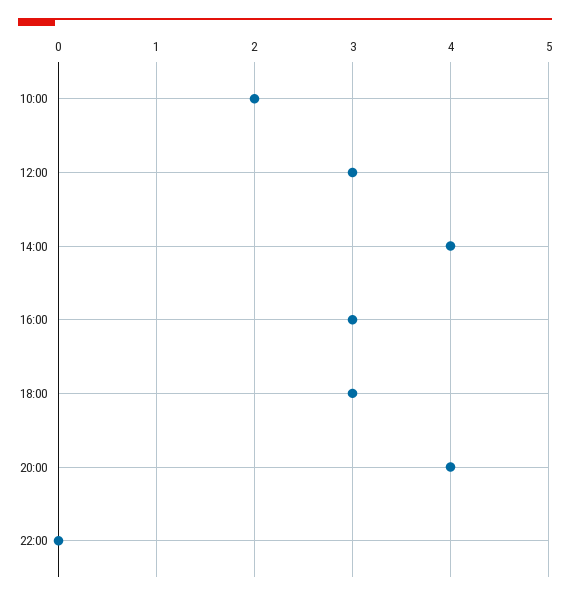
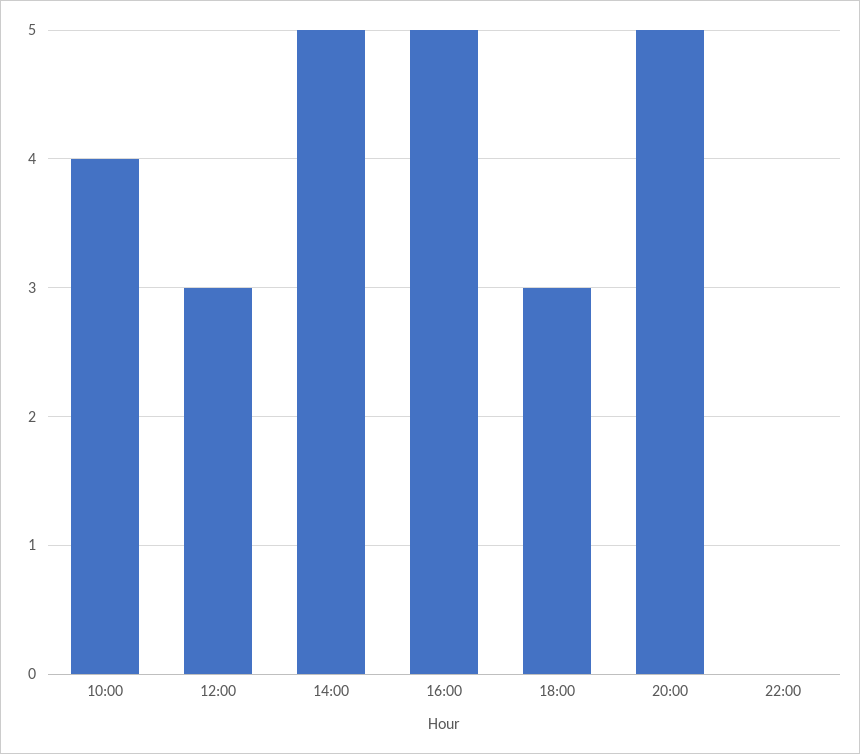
  {
-   "10:00": 2,
+   "10:00": 4,
    "12:00": 3,
-   "14:00": 4,
+   "14:00": 5,
-   "16:00": 3,
+   "16:00": 5,
    "18:00": 3,
-   "20:00": 4,
+   "20:00": 5,
    "22:00": 0
  }

